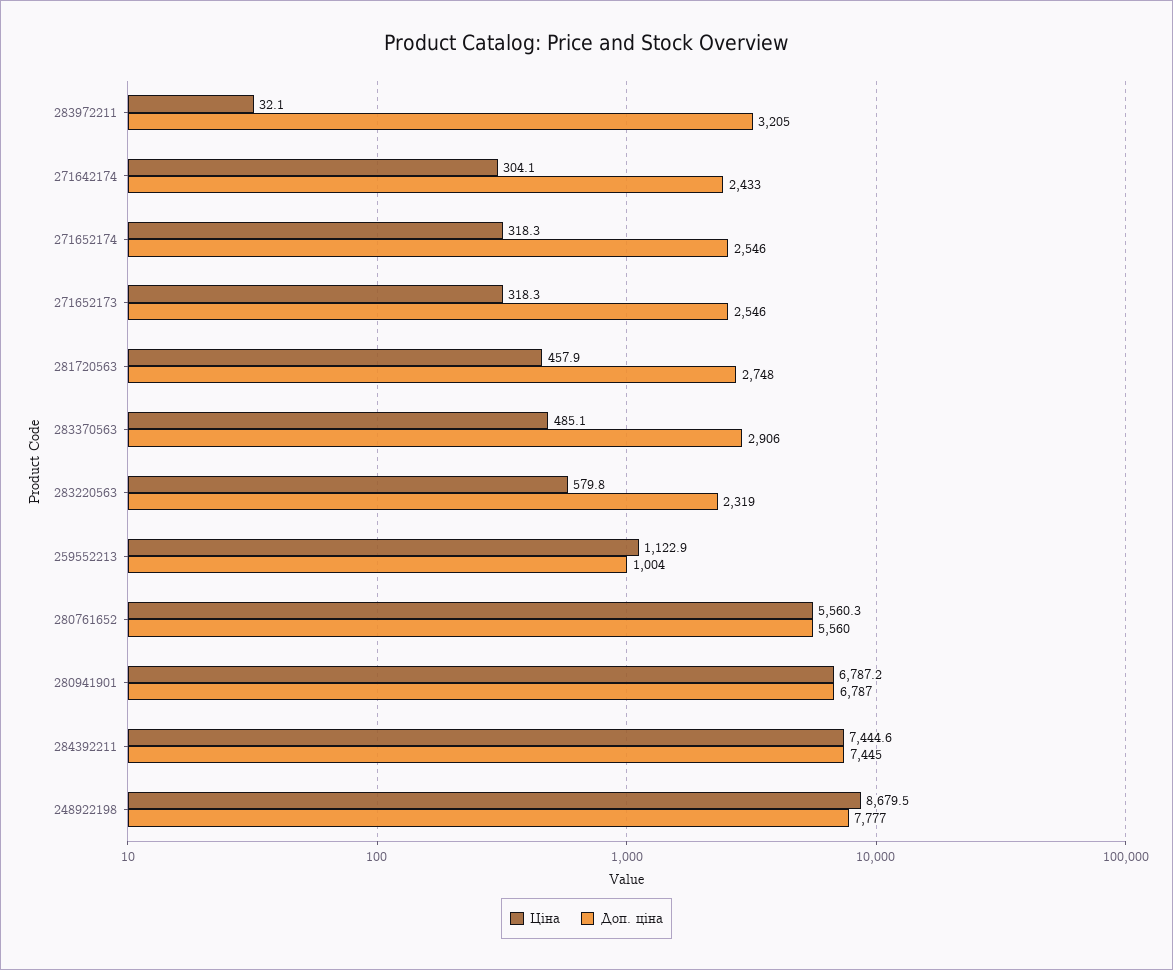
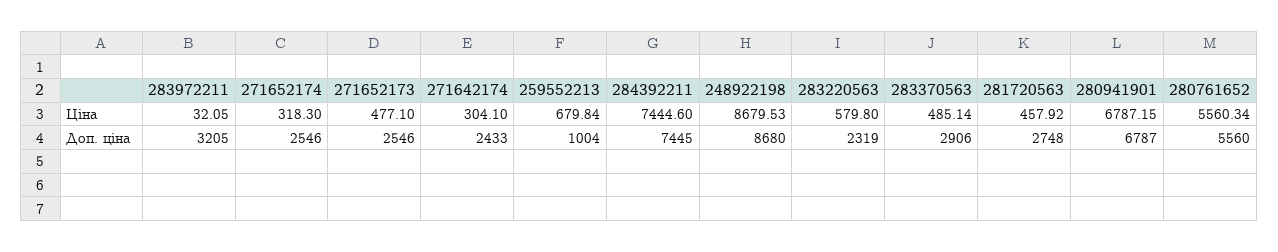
  {
    "Ціна": {
      "283972211": 32.05,
      "271642174": 304.1,
      "271652174": 318.3,
-     "271652173": 318.3,
+     "271652173": 477.1,
      "281720563": 457.92,
      "283370563": 485.14,
      "283220563": 579.8,
-     "259552213": 1122.9,
+     "259552213": 679.84,
      "280761652": 5560.34,
      "280941901": 6787.15,
      "284392211": 7444.6,
      "248922198": 8679.53
    },
    "Доп. ціна": {
      "283972211": 3205,
      "271642174": 2433,
      "271652174": 2546,
      "271652173": 2546,
      "281720563": 2748,
      "283370563": 2906,
      "283220563": 2319,
      "259552213": 1004,
      "280761652": 5560,
      "280941901": 6787,
      "284392211": 7445,
-     "248922198": 7777
+     "248922198": 8680
    }
  }

